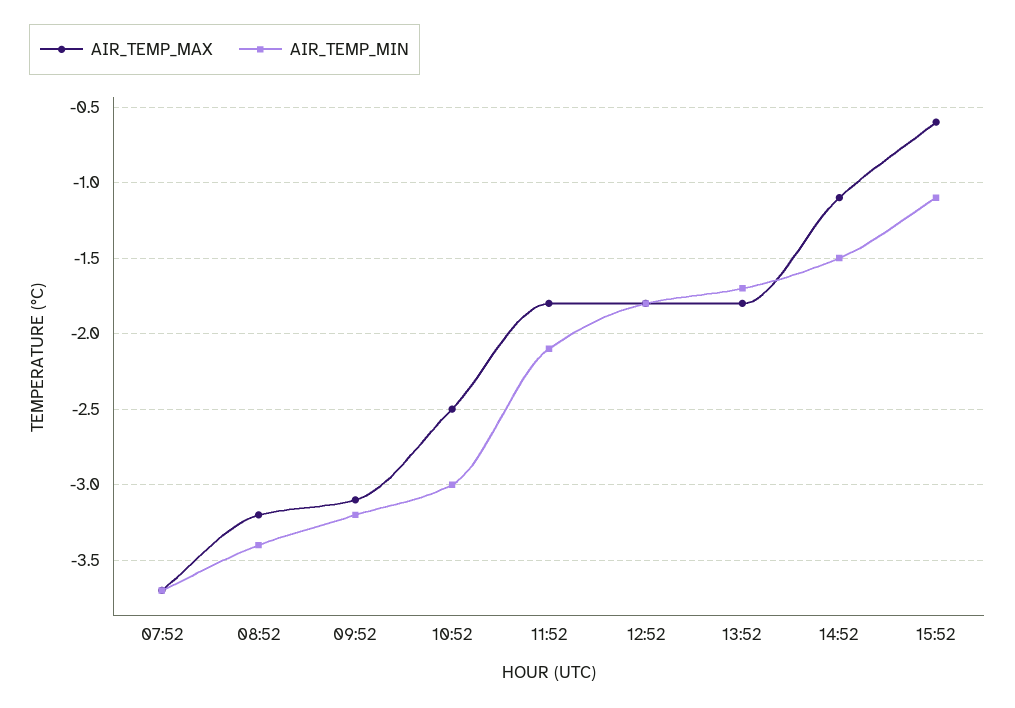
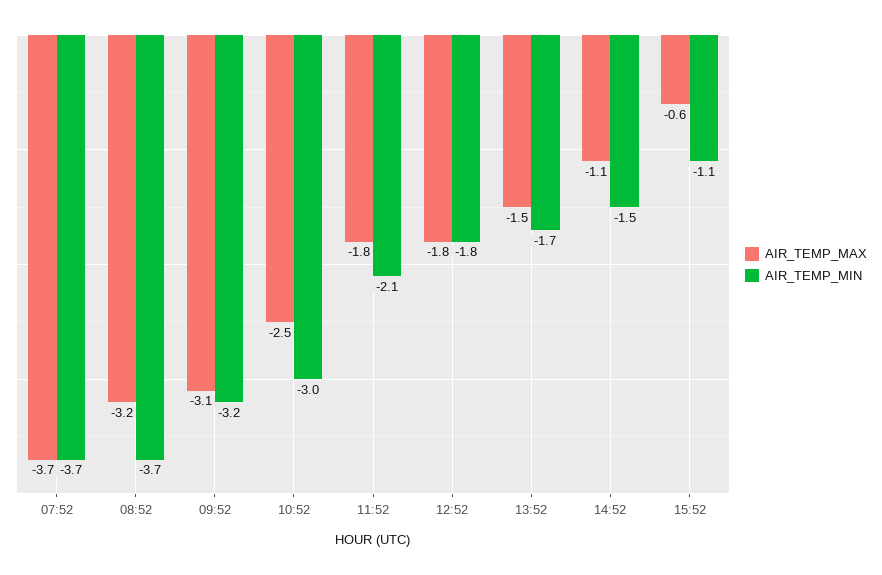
  {
    "AIR_TEMP_MAX": {
      "07:52": -3.7,
      "08:52": -3.2,
      "09:52": -3.1,
      "10:52": -2.5,
      "11:52": -1.8,
      "12:52": -1.8,
-     "13:52": -1.8,
+     "13:52": -1.5,
      "14:52": -1.1,
      "15:52": -0.6
    },
    "AIR_TEMP_MIN": {
      "07:52": -3.7,
-     "08:52": -3.4,
+     "08:52": -3.7,
      "09:52": -3.2,
      "10:52": -3,
      "11:52": -2.1,
      "12:52": -1.8,
      "13:52": -1.7,
      "14:52": -1.5,
      "15:52": -1.1
    }
  }

